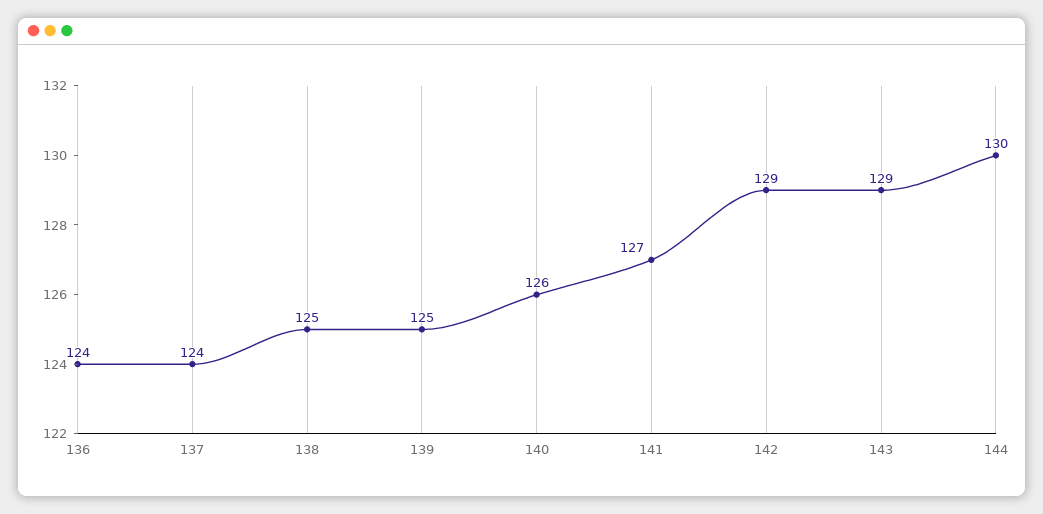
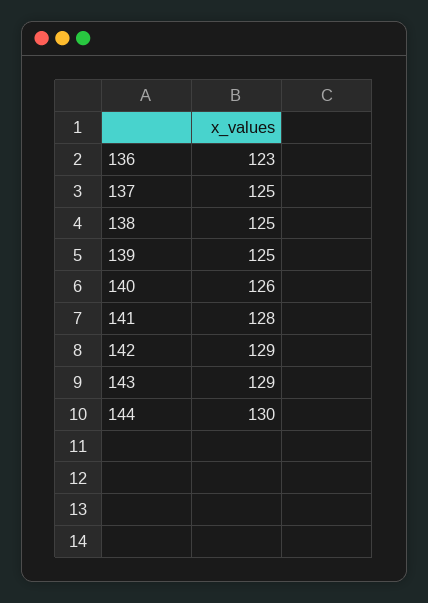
  {
-   "136": 124,
+   "136": 123,
-   "137": 124,
+   "137": 125,
    "138": 125,
    "139": 125,
    "140": 126,
-   "141": 127,
+   "141": 128,
    "142": 129,
    "143": 129,
    "144": 130
  }

